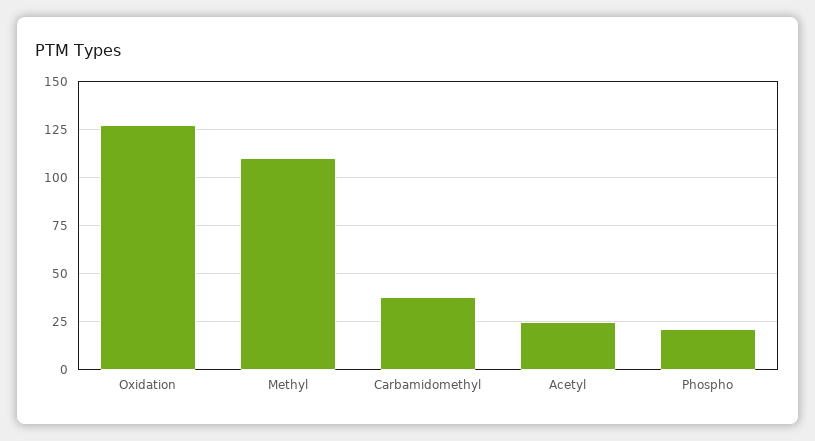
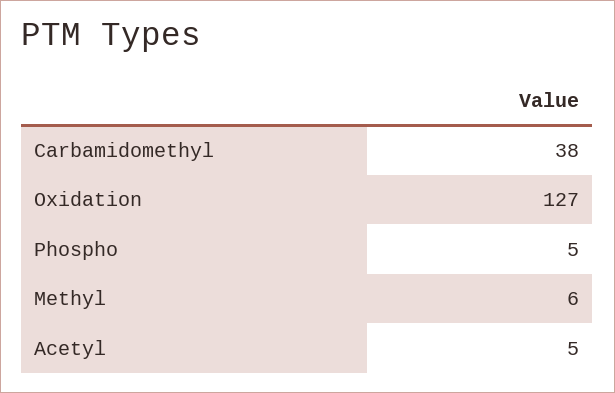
  {
    "Oxidation": 127,
-   "Methyl": 110,
+   "Methyl": 6,
    "Carbamidomethyl": 38,
-   "Acetyl": 25,
+   "Acetyl": 5,
-   "Phospho": 20
+   "Phospho": 5
  }

